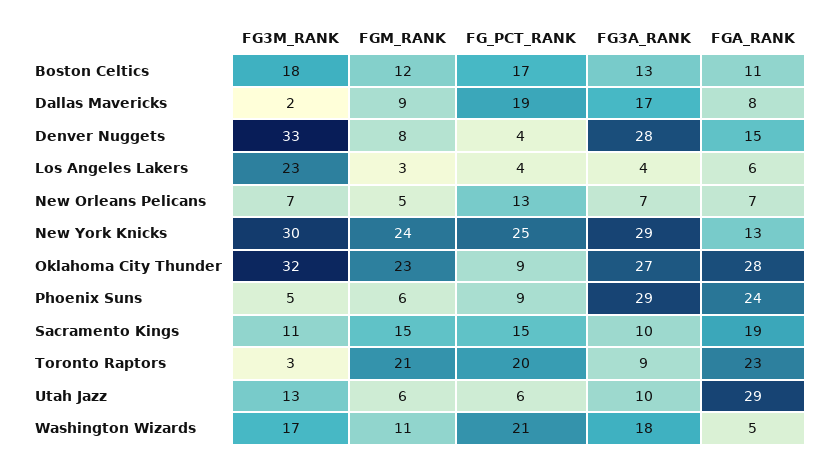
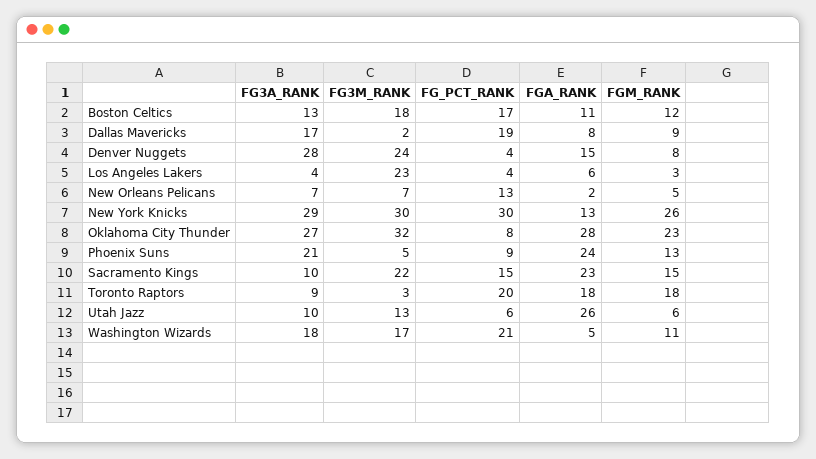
  {
    "FG3M_RANK": {
      "Boston Celtics": 18,
      "Dallas Mavericks": 2,
-     "Denver Nuggets": 33,
+     "Denver Nuggets": 24,
      "Los Angeles Lakers": 23,
      "New Orleans Pelicans": 7,
      "New York Knicks": 30,
      "Oklahoma City Thunder": 32,
      "Phoenix Suns": 5,
-     "Sacramento Kings": 11,
+     "Sacramento Kings": 22,
      "Toronto Raptors": 3,
      "Utah Jazz": 13,
      "Washington Wizards": 17
    },
    "FGM_RANK": {
      "Boston Celtics": 12,
      "Dallas Mavericks": 9,
      "Denver Nuggets": 8,
      "Los Angeles Lakers": 3,
      "New Orleans Pelicans": 5,
-     "New York Knicks": 24,
+     "New York Knicks": 26,
      "Oklahoma City Thunder": 23,
-     "Phoenix Suns": 6,
+     "Phoenix Suns": 13,
      "Sacramento Kings": 15,
-     "Toronto Raptors": 21,
+     "Toronto Raptors": 18,
      "Utah Jazz": 6,
      "Washington Wizards": 11
    },
    "FG_PCT_RANK": {
      "Boston Celtics": 17,
      "Dallas Mavericks": 19,
      "Denver Nuggets": 4,
      "Los Angeles Lakers": 4,
      "New Orleans Pelicans": 13,
-     "New York Knicks": 25,
+     "New York Knicks": 30,
-     "Oklahoma City Thunder": 9,
+     "Oklahoma City Thunder": 8,
      "Phoenix Suns": 9,
      "Sacramento Kings": 15,
      "Toronto Raptors": 20,
      "Utah Jazz": 6,
      "Washington Wizards": 21
    },
    "FG3A_RANK": {
      "Boston Celtics": 13,
      "Dallas Mavericks": 17,
      "Denver Nuggets": 28,
      "Los Angeles Lakers": 4,
      "New Orleans Pelicans": 7,
      "New York Knicks": 29,
      "Oklahoma City Thunder": 27,
-     "Phoenix Suns": 29,
+     "Phoenix Suns": 21,
      "Sacramento Kings": 10,
      "Toronto Raptors": 9,
      "Utah Jazz": 10,
      "Washington Wizards": 18
    },
    "FGA_RANK": {
      "Boston Celtics": 11,
      "Dallas Mavericks": 8,
      "Denver Nuggets": 15,
      "Los Angeles Lakers": 6,
-     "New Orleans Pelicans": 7,
+     "New Orleans Pelicans": 2,
      "New York Knicks": 13,
      "Oklahoma City Thunder": 28,
      "Phoenix Suns": 24,
-     "Sacramento Kings": 19,
+     "Sacramento Kings": 23,
-     "Toronto Raptors": 23,
+     "Toronto Raptors": 18,
-     "Utah Jazz": 29,
+     "Utah Jazz": 26,
      "Washington Wizards": 5
    }
  }

